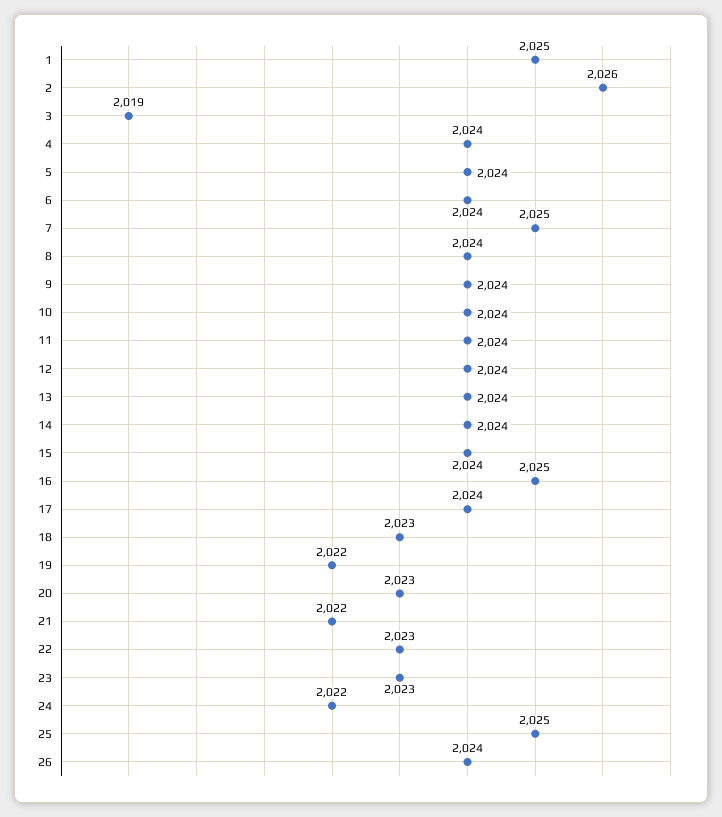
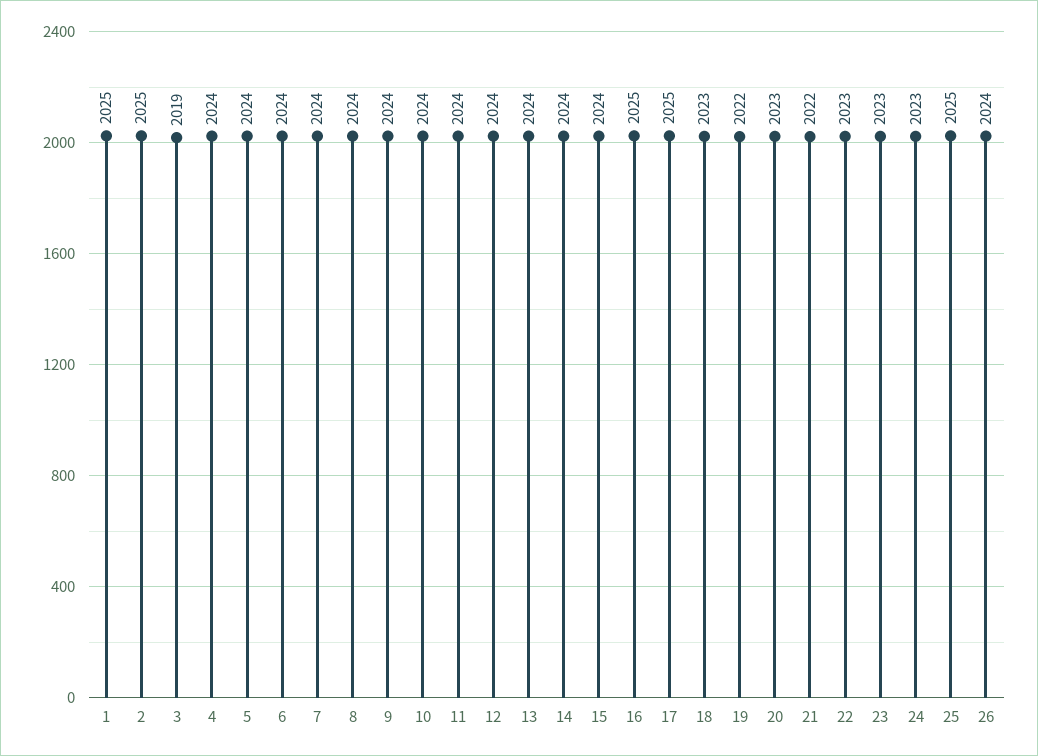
  {
    "1": 2025,
-   "2": 2026,
+   "2": 2025,
    "3": 2019,
    "4": 2024,
    "5": 2024,
    "6": 2024,
-   "7": 2025,
+   "7": 2024,
    "8": 2024,
    "9": 2024,
    "10": 2024,
    "11": 2024,
    "12": 2024,
    "13": 2024,
    "14": 2024,
    "15": 2024,
    "16": 2025,
-   "17": 2024,
+   "17": 2025,
    "18": 2023,
    "19": 2022,
    "20": 2023,
    "21": 2022,
    "22": 2023,
    "23": 2023,
-   "24": 2022,
+   "24": 2023,
    "25": 2025,
    "26": 2024
  }

